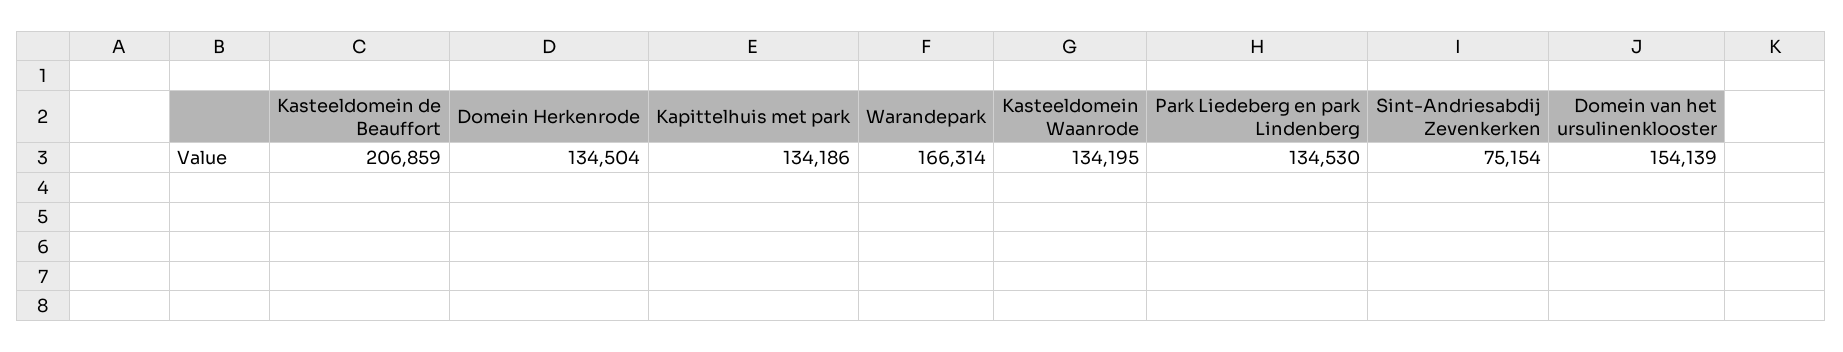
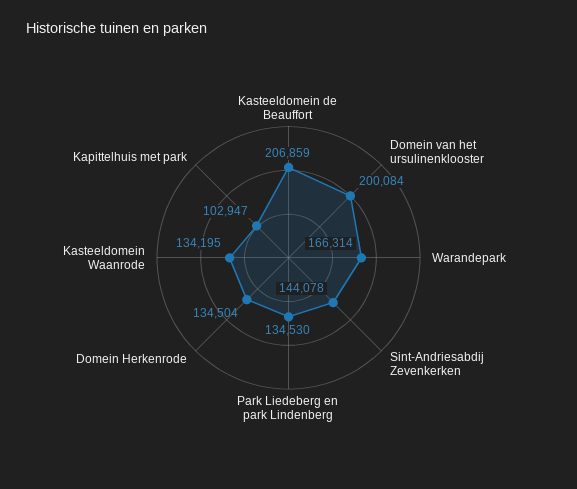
  {
    "Kasteeldomein de Beauffort": 206859,
    "Domein Herkenrode": 134504,
-   "Kapittelhuis met park": 134186,
+   "Kapittelhuis met park": 102947,
    "Warandepark": 166314,
    "Kasteeldomein Waanrode": 134195,
    "Park Liedeberg en park Lindenberg": 134530,
-   "Sint-Andriesabdij Zevenkerken": 75154,
+   "Sint-Andriesabdij Zevenkerken": 144078,
-   "Domein van het ursulinenklooster": 154139
+   "Domein van het ursulinenklooster": 200084
  }

